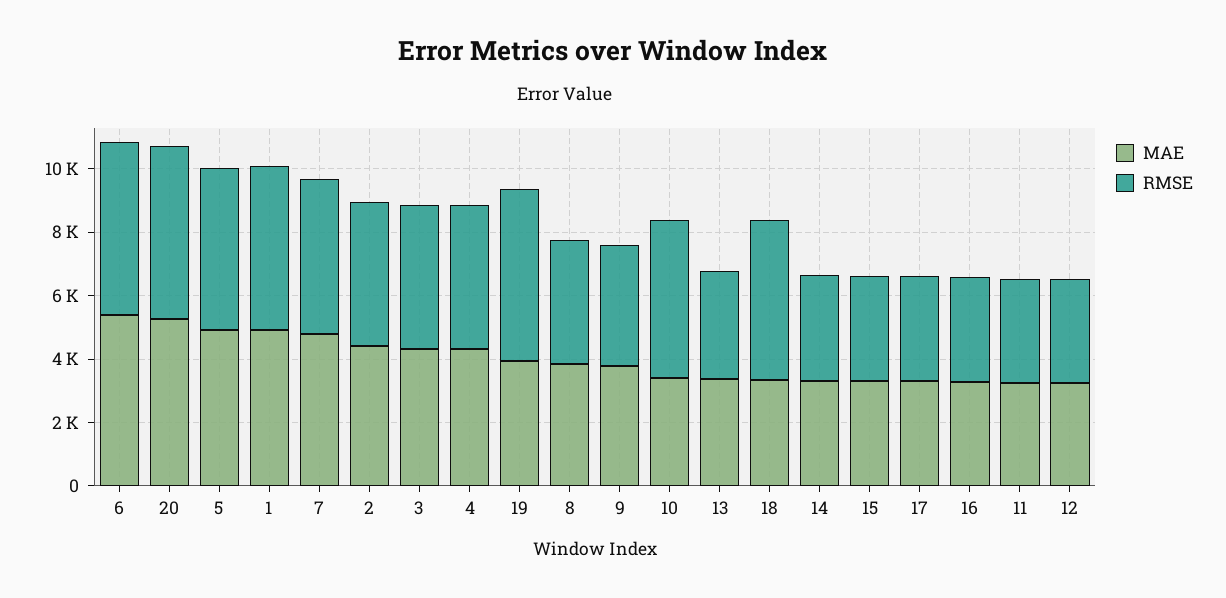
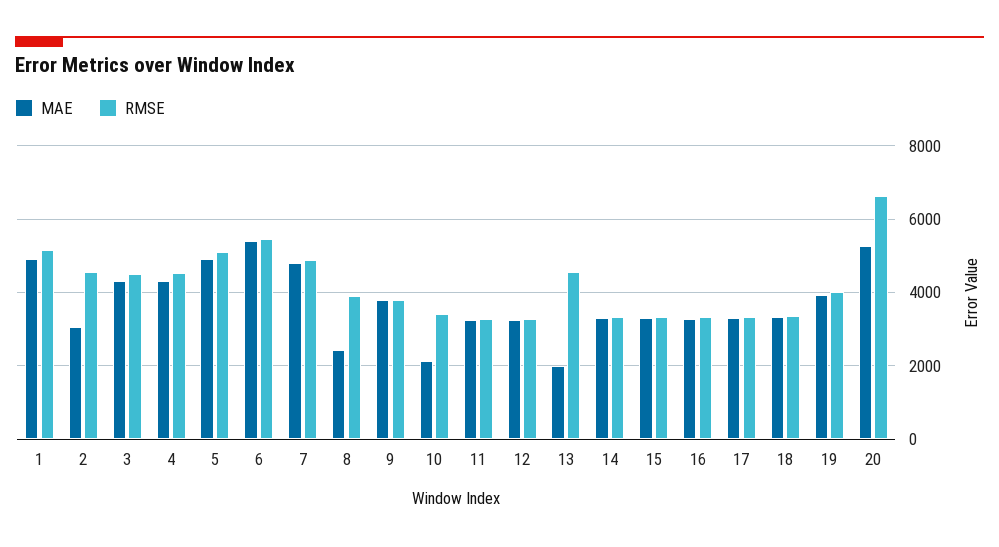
  {
    "MAE": {
      "6": 5400,
      "20": 5200,
      "5": 5000,
      "1": 5000,
      "7": 4800,
-     "2": 4500,
+     "2": 3000,
      "3": 4400,
      "4": 4400,
      "19": 4000,
-     "8": 4000,
+     "8": 2400,
      "9": 3800,
-     "10": 3500,
+     "10": 2200,
-     "13": 3500,
+     "13": 2000,
      "18": 3400,
      "14": 3400,
      "15": 3200,
      "17": 3200,
      "16": 3200,
      "11": 3200,
      "12": 3200
    },
    "RMSE": {
      "6": 5400,
-     "20": 5500,
+     "20": 6600,
      "5": 5000,
      "1": 5200,
      "7": 4800,
      "2": 4600,
      "3": 4600,
      "4": 4600,
-     "19": 5500,
+     "19": 4000,
      "8": 3800,
      "9": 3800,
-     "10": 5000,
+     "10": 3400,
-     "13": 3500,
+     "13": 4600,
-     "18": 5000,
+     "18": 3400,
      "14": 3400,
      "15": 3400,
      "17": 3400,
      "16": 3400,
      "11": 3200,
      "12": 3200
    }
  }

